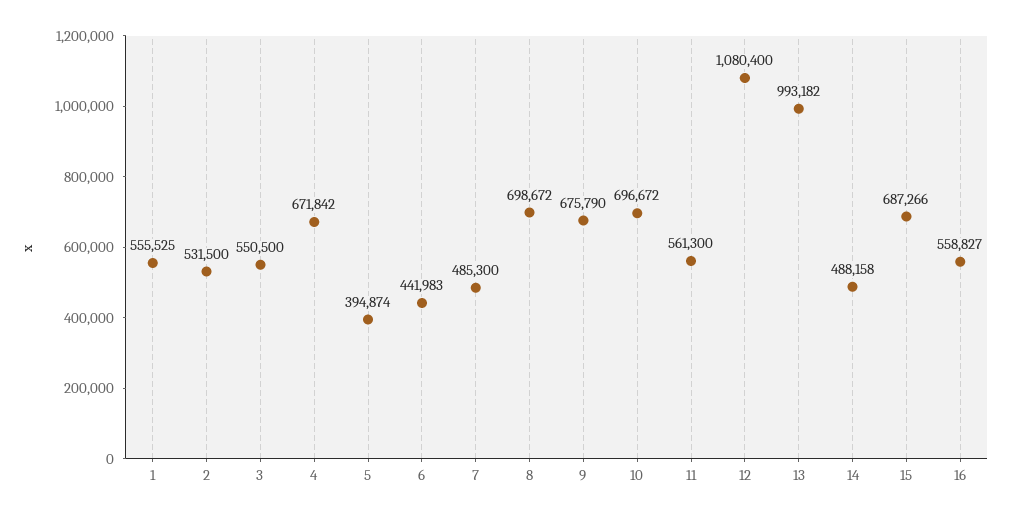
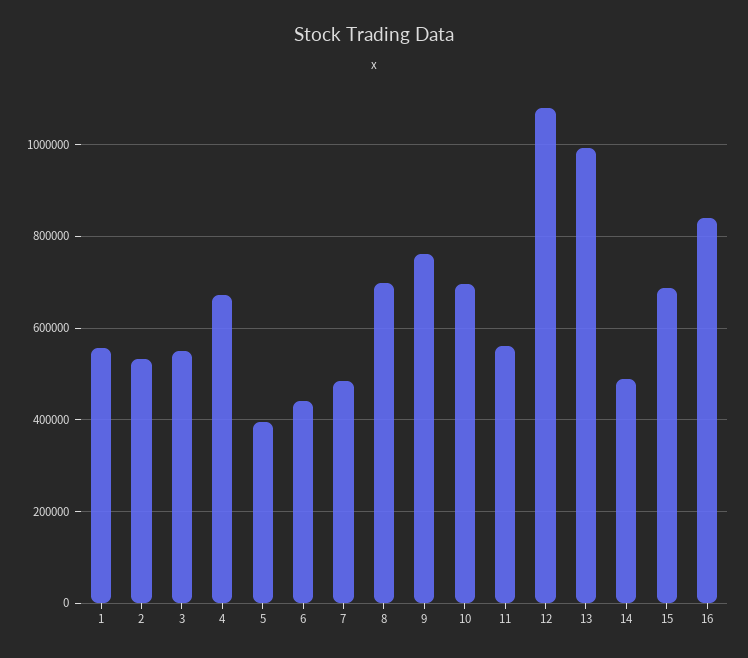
  {
    "1": 555525,
    "2": 531500,
    "3": 550500,
    "4": 671842,
    "5": 394874,
    "6": 441983,
    "7": 485300,
    "8": 698672,
-   "9": 675790,
+   "9": 760000,
    "10": 696672,
    "11": 561300,
    "12": 1080400,
    "13": 993182,
    "14": 488158,
    "15": 687266,
-   "16": 558827
+   "16": 840000
  }

